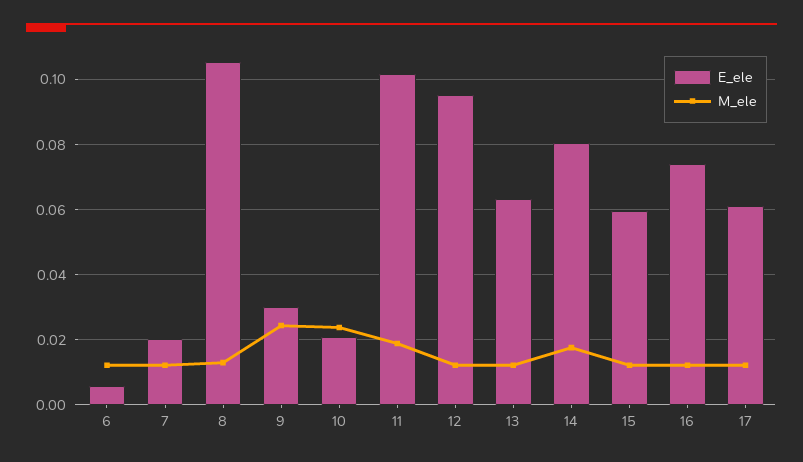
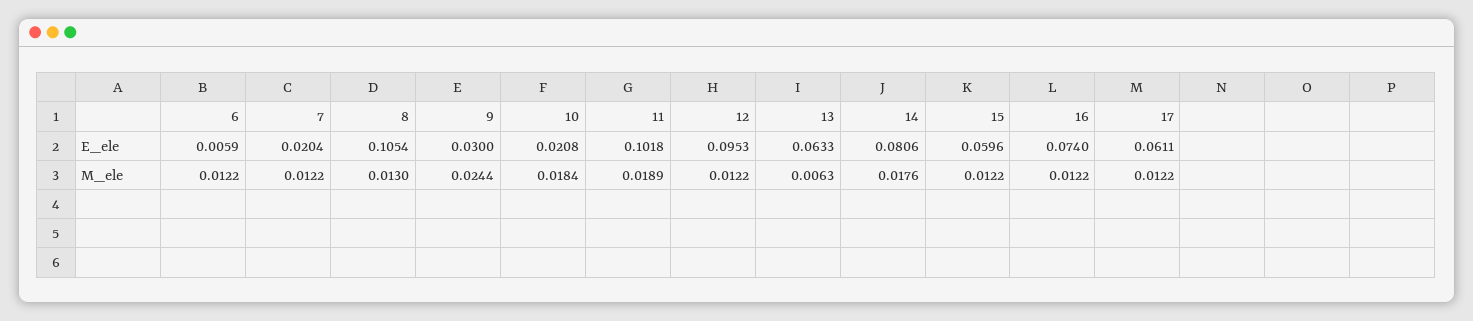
  {
    "E_ele": {
      "6": 0.0059,
      "7": 0.0204,
      "8": 0.1054,
      "9": 0.03,
      "10": 0.0208,
      "11": 0.1018,
      "12": 0.0953,
      "13": 0.0633,
      "14": 0.0806,
      "15": 0.0596,
      "16": 0.074,
      "17": 0.0611
    },
    "M_ele": {
      "6": 0.0122,
      "7": 0.0122,
      "8": 0.013,
      "9": 0.0244,
-     "10": 0.024,
+     "10": 0.0184,
      "11": 0.0189,
      "12": 0.0122,
-     "13": 0.012,
+     "13": 0.0063,
      "14": 0.0176,
      "15": 0.0122,
      "16": 0.0122,
      "17": 0.0122
    }
  }

